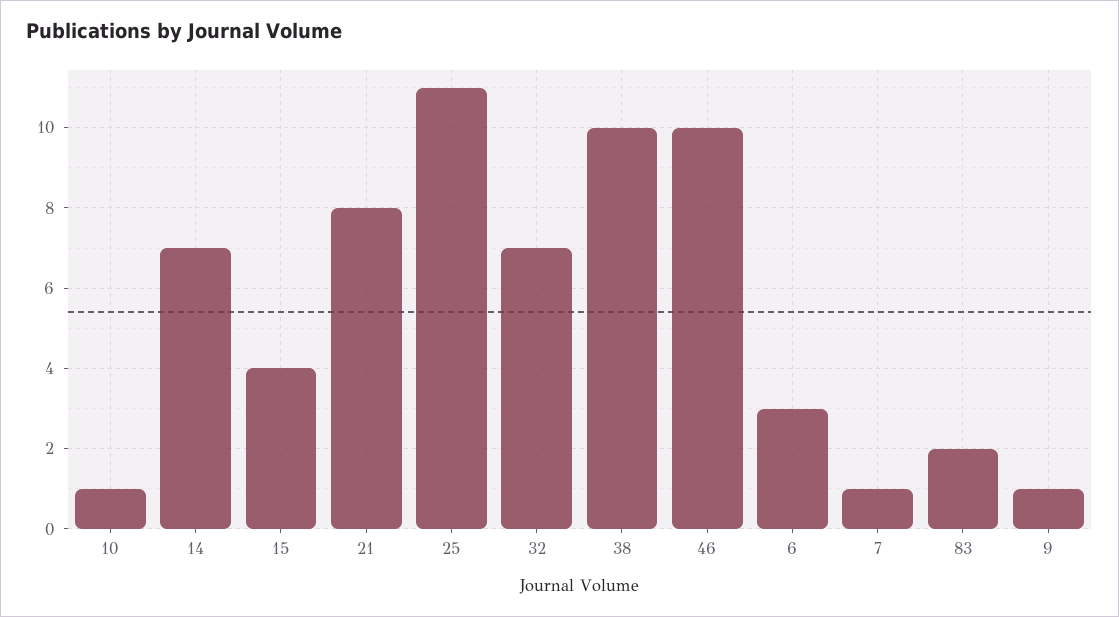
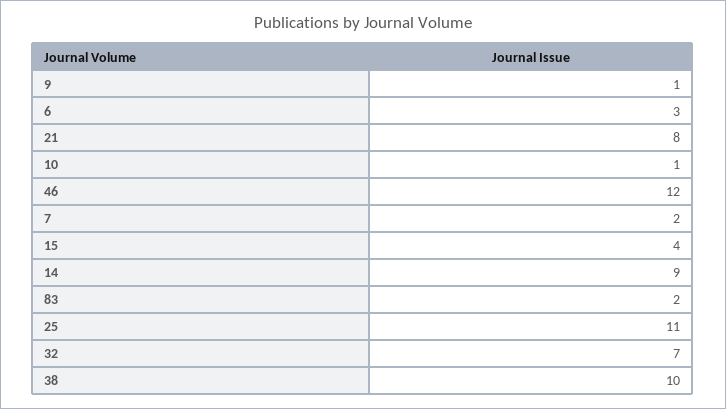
  {
    "10": 1,
-   "14": 7,
+   "14": 9,
    "15": 4,
    "21": 8,
    "25": 11,
    "32": 7,
    "38": 10,
-   "46": 10,
+   "46": 12,
    "6": 3,
-   "7": 1,
+   "7": 2,
    "83": 2,
    "9": 1
  }

